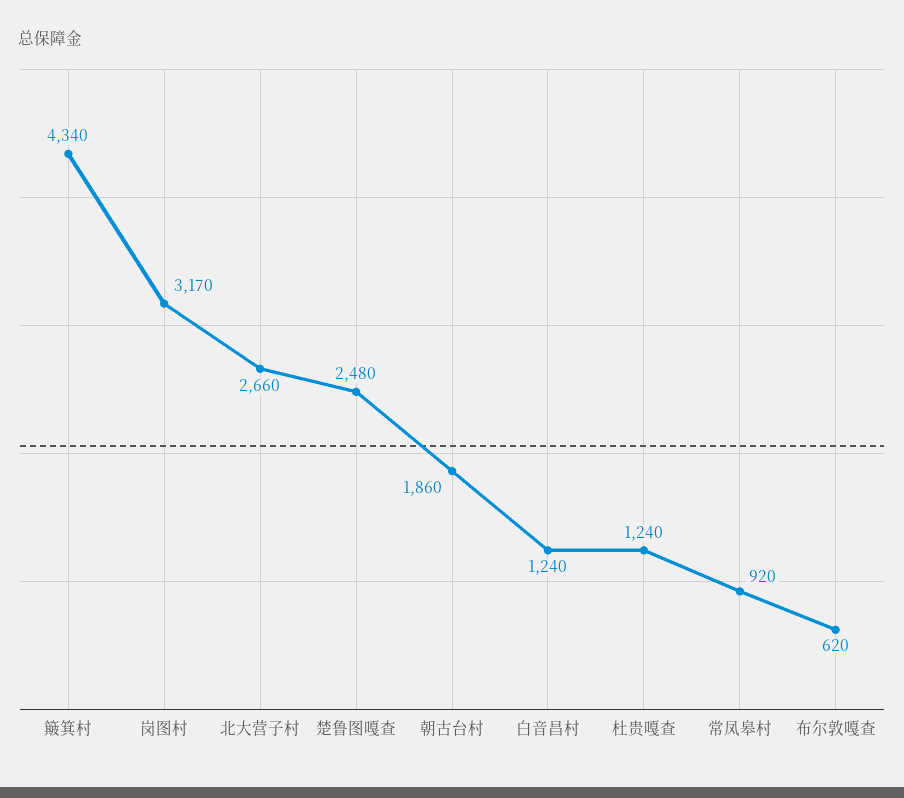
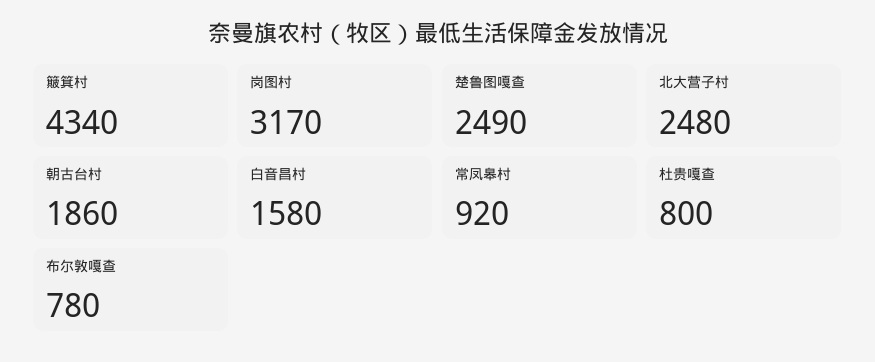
  {
    "簸箕村": 4340,
    "岗图村": 3170,
-   "北大营子村": 2660,
+   "北大营子村": 2480,
-   "楚鲁图嘎查": 2480,
+   "楚鲁图嘎查": 2490,
    "朝古台村": 1860,
-   "白音昌村": 1240,
+   "白音昌村": 1580,
-   "杜贵嘎查": 1240,
+   "杜贵嘎查": 800,
    "常凤皋村": 920,
-   "布尔敦嘎查": 620
+   "布尔敦嘎查": 780
  }

